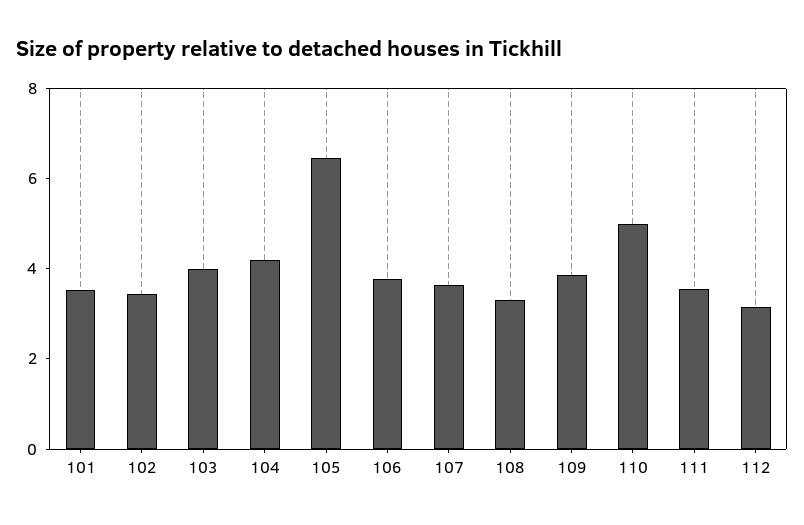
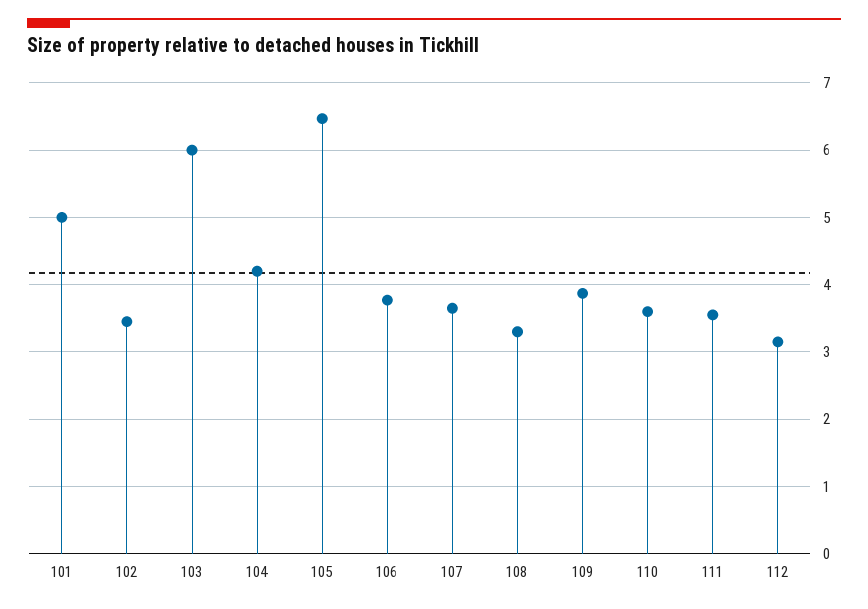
  {
-   "101": 3.5,
+   "101": 5,
    "102": 3.5,
-   "103": 4,
+   "103": 6,
    "104": 4.2,
    "105": 6.5,
    "106": 3.8,
    "107": 3.7,
    "108": 3.3,
    "109": 3.9,
-   "110": 5,
+   "110": 3.6,
    "111": 3.6,
    "112": 3.2
  }

